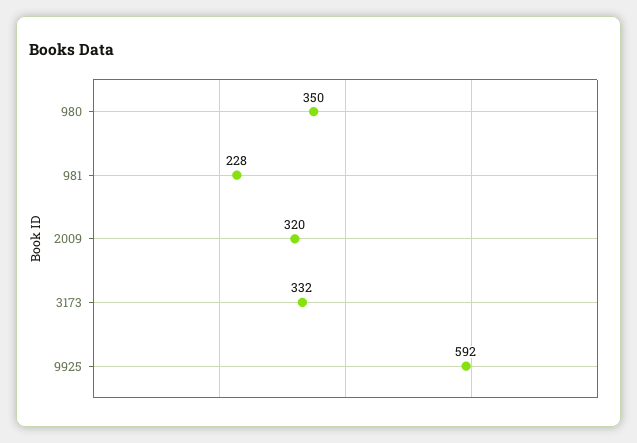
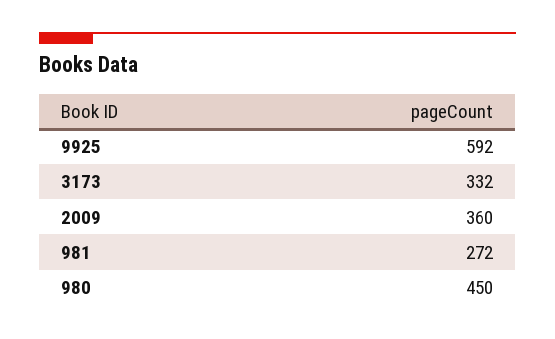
  {
-   "980": 350,
+   "980": 450,
-   "981": 228,
+   "981": 272,
-   "2009": 320,
+   "2009": 360,
    "3173": 332,
    "9925": 592
  }

